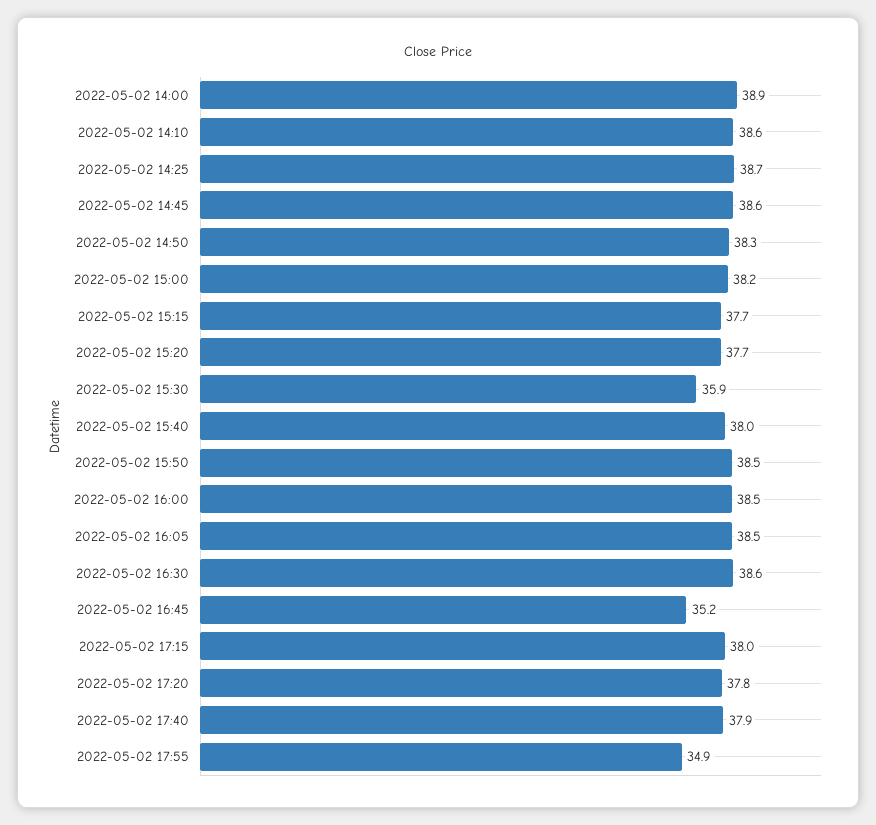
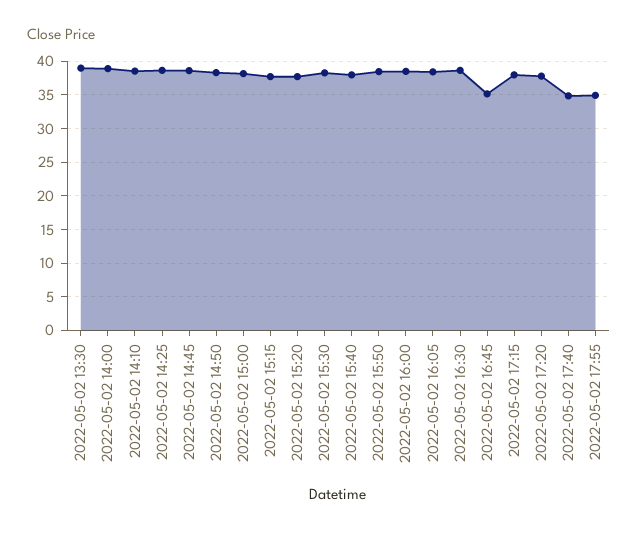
  {
    "2022-05-02 14:00": 38.9,
    "2022-05-02 14:10": 38.6,
    "2022-05-02 14:25": 38.7,
    "2022-05-02 14:45": 38.6,
    "2022-05-02 14:50": 38.3,
    "2022-05-02 15:00": 38.2,
    "2022-05-02 15:15": 37.7,
    "2022-05-02 15:20": 37.7,
-   "2022-05-02 15:30": 35.9,
+   "2022-05-02 15:30": 38,
    "2022-05-02 15:40": 38,
    "2022-05-02 15:50": 38.5,
    "2022-05-02 16:00": 38.5,
    "2022-05-02 16:05": 38.5,
    "2022-05-02 16:30": 38.6,
    "2022-05-02 16:45": 35.2,
    "2022-05-02 17:15": 38,
    "2022-05-02 17:20": 37.8,
-   "2022-05-02 17:40": 37.9,
+   "2022-05-02 17:40": 35,
-   "2022-05-02 17:55": 34.9
+   "2022-05-02 17:55": 34.9,
+   "2022-05-02 13:30": 39
  }

